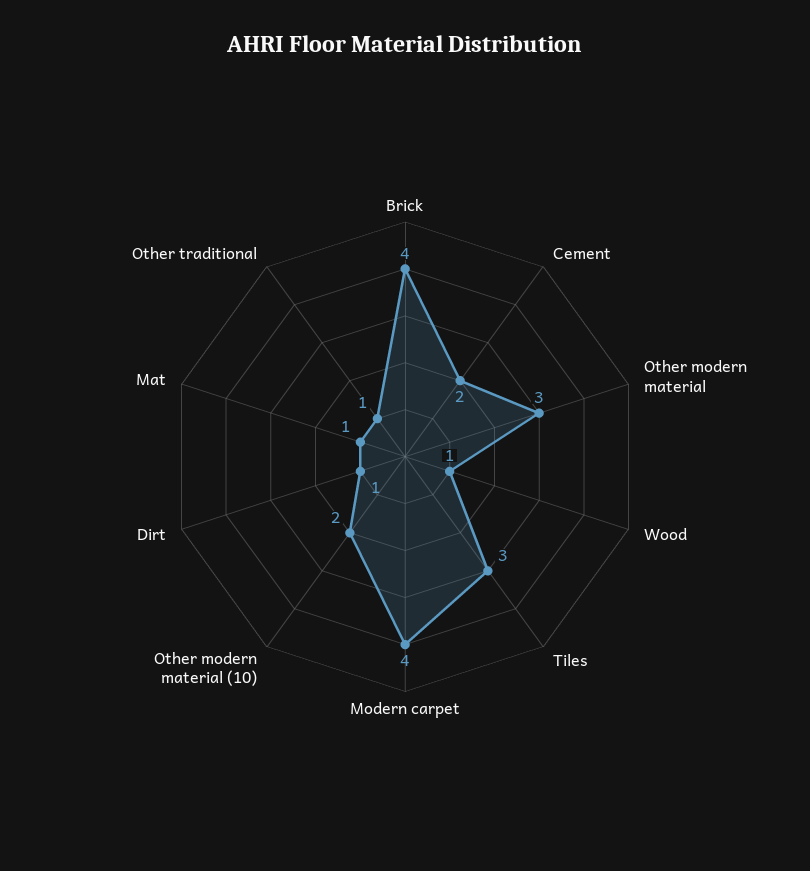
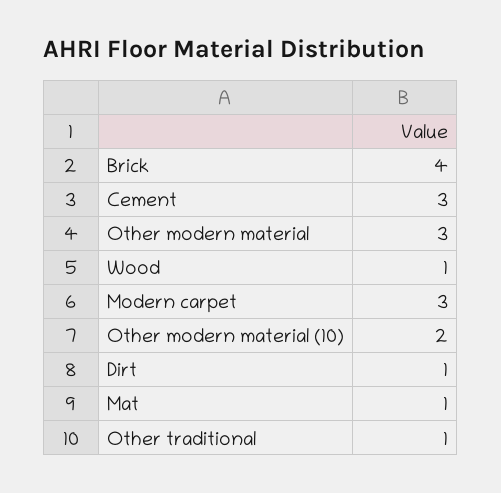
  {
    "Brick": 4,
-   "Cement": 2,
+   "Cement": 3,
    "Other modern material": 3,
    "Wood": 1,
-   "Tiles": 3,
-   "Modern carpet": 4,
+   "Modern carpet": 3,
    "Other modern material (10)": 2,
    "Dirt": 1,
    "Mat": 1,
    "Other traditional": 1
  }

